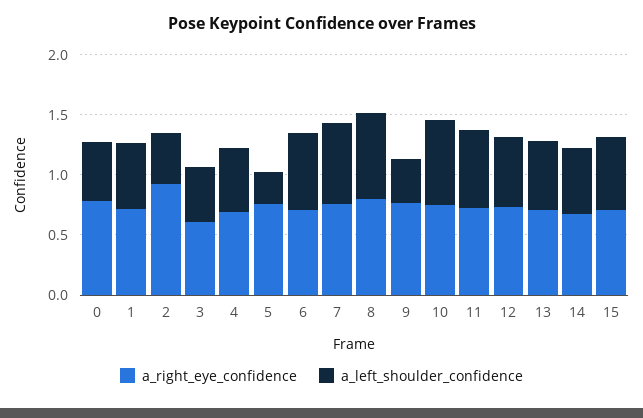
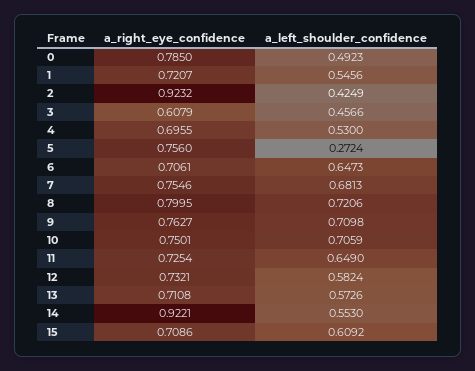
  {
    "a_right_eye_confidence": {
      "0": 0.785,
      "1": 0.7207,
      "2": 0.9232,
      "3": 0.6079,
      "4": 0.6955,
      "5": 0.756,
      "6": 0.7061,
      "7": 0.7546,
      "8": 0.7995,
      "9": 0.7627,
      "10": 0.7501,
      "11": 0.7254,
      "12": 0.7321,
      "13": 0.7108,
-     "14": 0.7,
+     "14": 0.9221,
      "15": 0.7086
    },
    "a_left_shoulder_confidence": {
      "0": 0.4923,
      "1": 0.5456,
      "2": 0.4249,
      "3": 0.4566,
      "4": 0.53,
      "5": 0.2724,
      "6": 0.6473,
      "7": 0.6813,
      "8": 0.7206,
-     "9": 0.4,
+     "9": 0.7098,
      "10": 0.7059,
      "11": 0.649,
      "12": 0.5824,
      "13": 0.5726,
      "14": 0.553,
      "15": 0.6092
    }
  }

